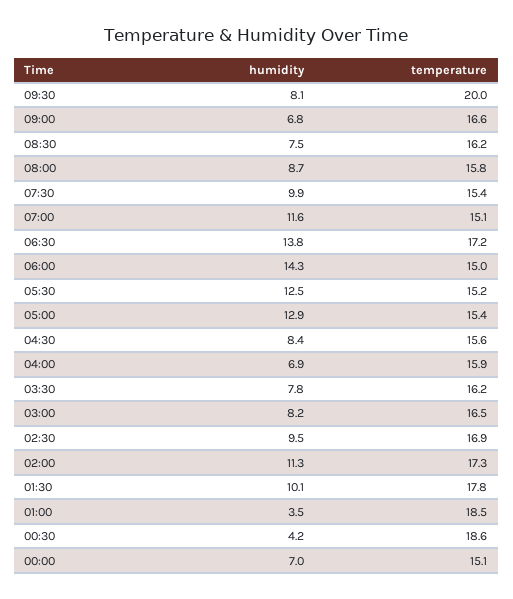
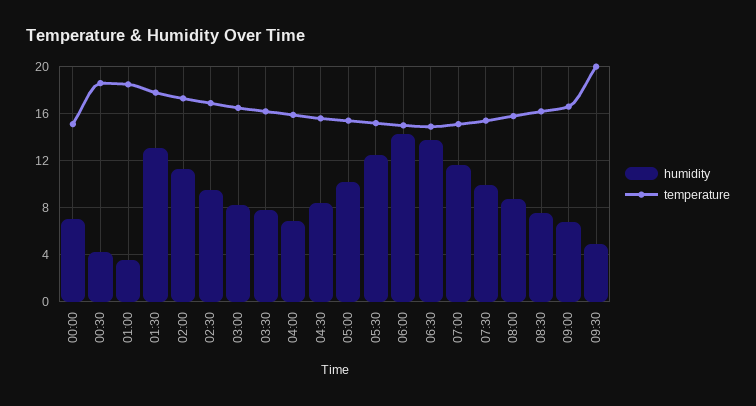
  {
    "humidity": {
-     "09:30": 8.1,
+     "09:30": 5,
      "09:00": 6.8,
      "08:30": 7.5,
      "08:00": 8.7,
      "07:30": 9.9,
      "07:00": 11.6,
      "06:30": 13.8,
      "06:00": 14.3,
      "05:30": 12.5,
-     "05:00": 12.9,
+     "05:00": 10,
      "04:30": 8.4,
      "04:00": 6.9,
      "03:30": 7.8,
      "03:00": 8.2,
      "02:30": 9.5,
      "02:00": 11.3,
-     "01:30": 10.1,
+     "01:30": 13,
      "01:00": 3.5,
      "00:30": 4.2,
      "00:00": 7
    },
    "temperature": {
      "09:30": 20,
      "09:00": 16.6,
      "08:30": 16.2,
      "08:00": 15.8,
      "07:30": 15.4,
      "07:00": 15.1,
-     "06:30": 17.2,
+     "06:30": 15,
      "06:00": 15,
      "05:30": 15.2,
      "05:00": 15.4,
      "04:30": 15.6,
      "04:00": 15.9,
      "03:30": 16.2,
      "03:00": 16.5,
      "02:30": 16.9,
      "02:00": 17.3,
      "01:30": 17.8,
      "01:00": 18.5,
      "00:30": 18.6,
      "00:00": 15.1
    }
  }

